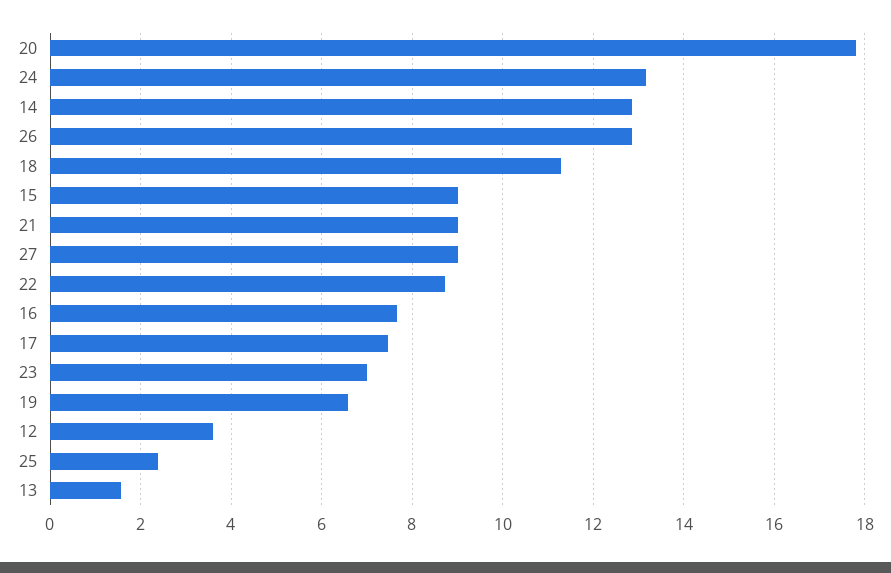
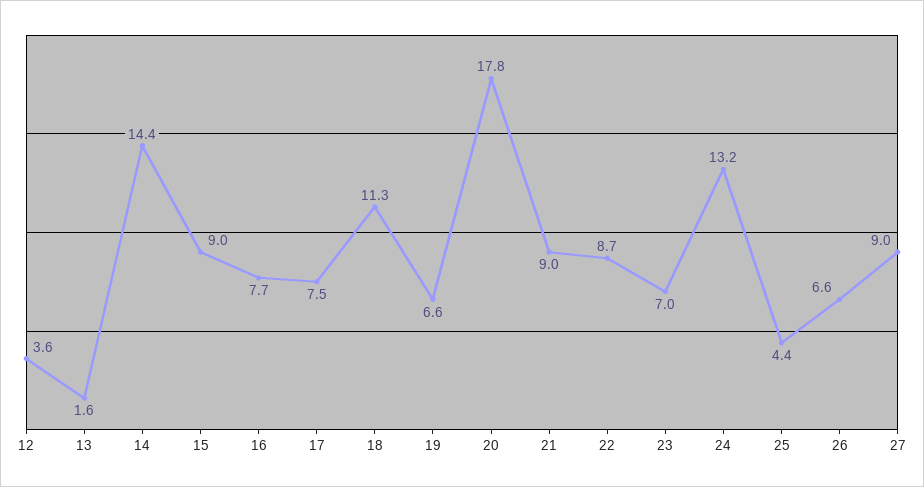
  {
    "20": 17.8,
    "24": 13.2,
-   "14": 12.8,
+   "14": 14.4,
-   "26": 12.8,
+   "26": 6.6,
    "18": 11.3,
    "15": 9,
    "21": 9,
    "27": 9,
    "22": 8.7,
    "16": 7.7,
    "17": 7.5,
    "23": 7,
    "19": 6.6,
    "12": 3.6,
-   "25": 2.4,
+   "25": 4.4,
    "13": 1.6
  }

